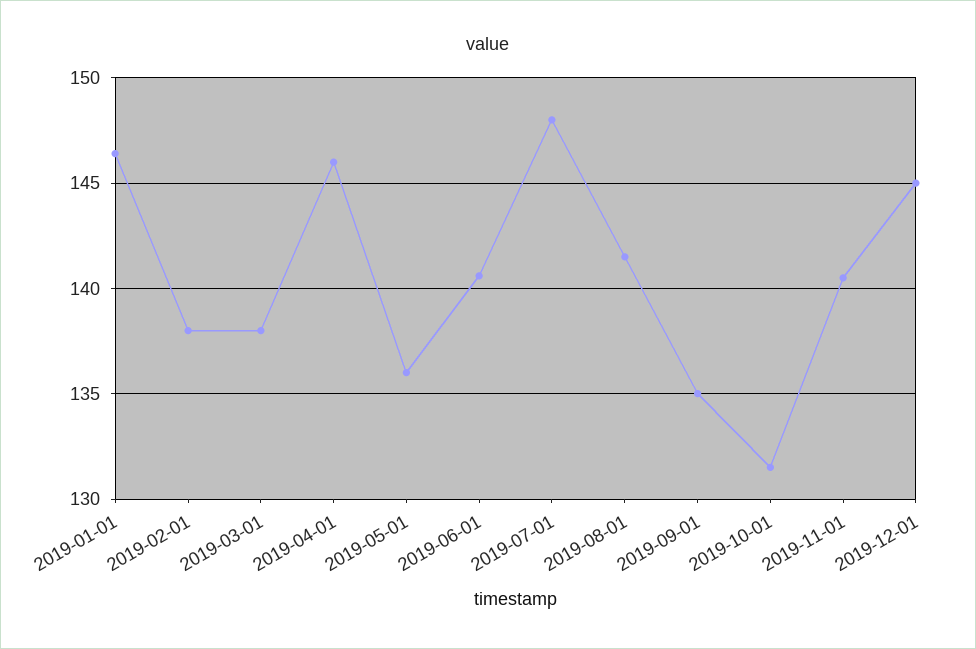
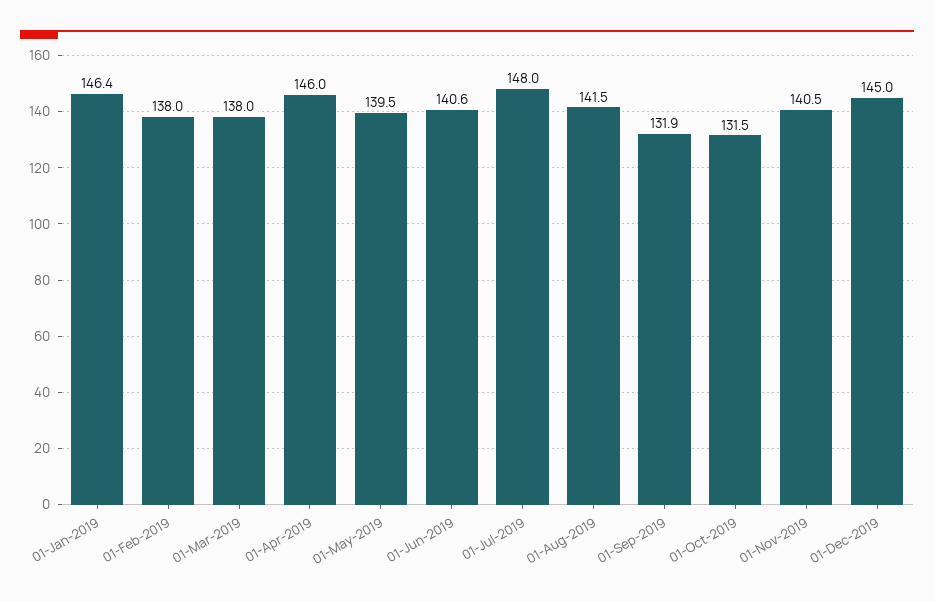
  {
    "2019-01-01": 146.4,
    "2019-02-01": 138,
    "2019-03-01": 138,
    "2019-04-01": 146,
-   "2019-05-01": 136,
+   "2019-05-01": 139.5,
    "2019-06-01": 140.6,
    "2019-07-01": 148,
    "2019-08-01": 141.5,
-   "2019-09-01": 135,
+   "2019-09-01": 131.9,
    "2019-10-01": 131.5,
    "2019-11-01": 140.5,
    "2019-12-01": 145
  }

